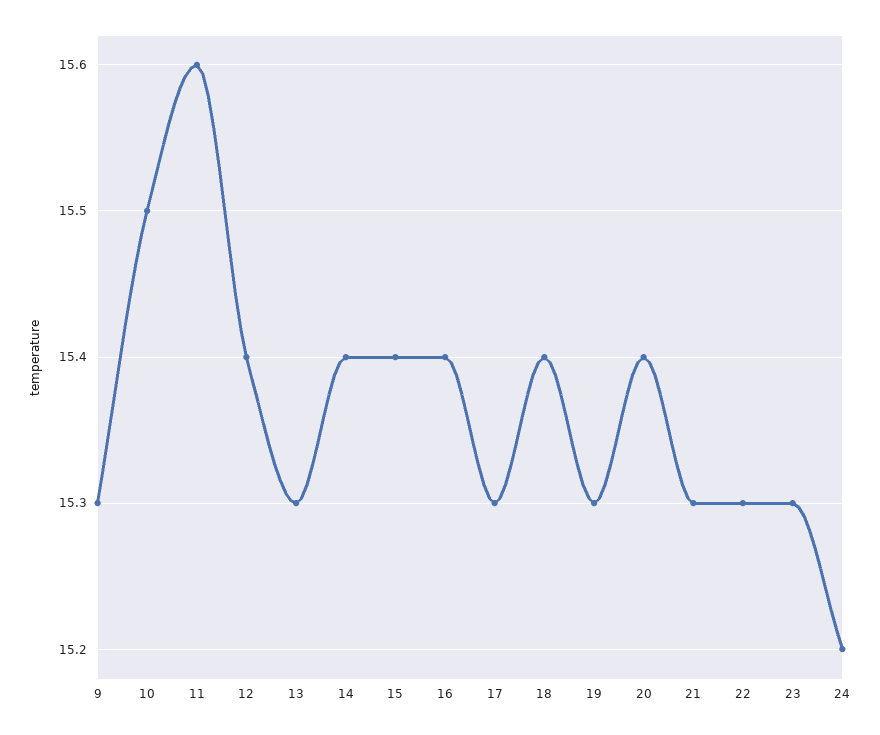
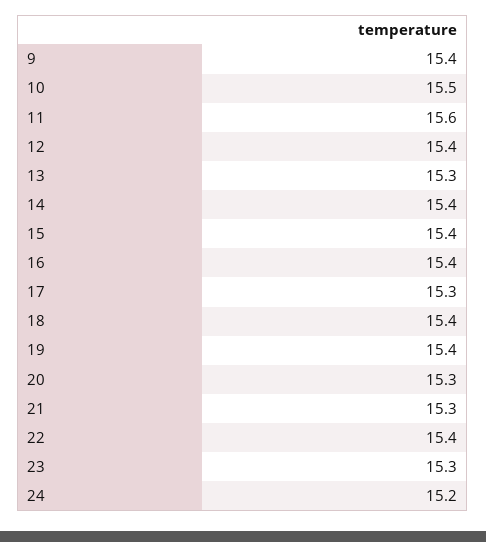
  {
-   "9": 15.3,
+   "9": 15.4,
    "10": 15.5,
    "11": 15.6,
    "12": 15.4,
    "13": 15.3,
    "14": 15.4,
    "15": 15.4,
    "16": 15.4,
    "17": 15.3,
    "18": 15.4,
-   "19": 15.3,
+   "19": 15.4,
-   "20": 15.4,
+   "20": 15.3,
    "21": 15.3,
-   "22": 15.3,
+   "22": 15.4,
    "23": 15.3,
    "24": 15.2
  }

